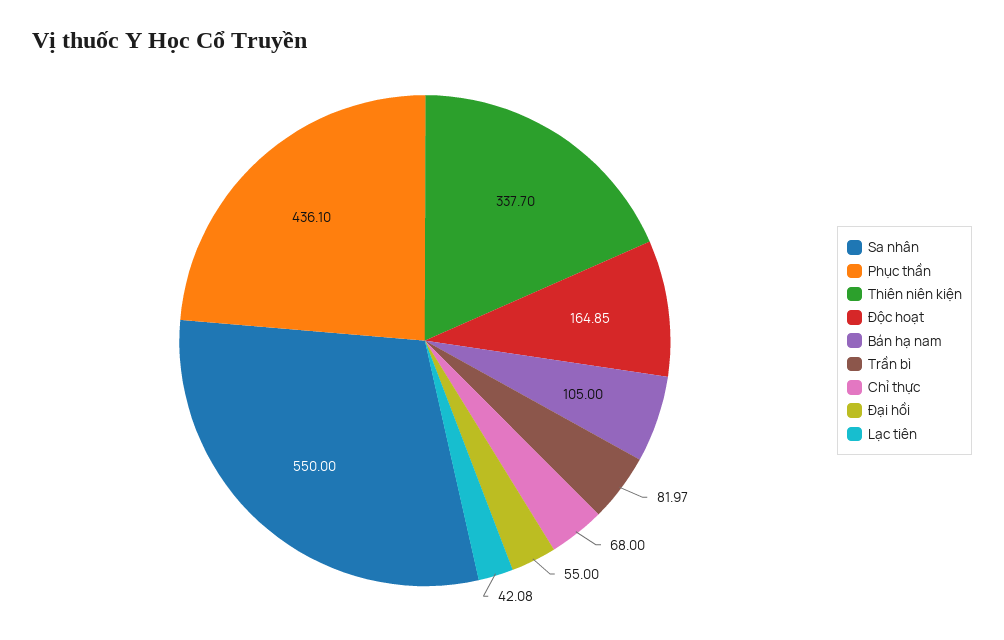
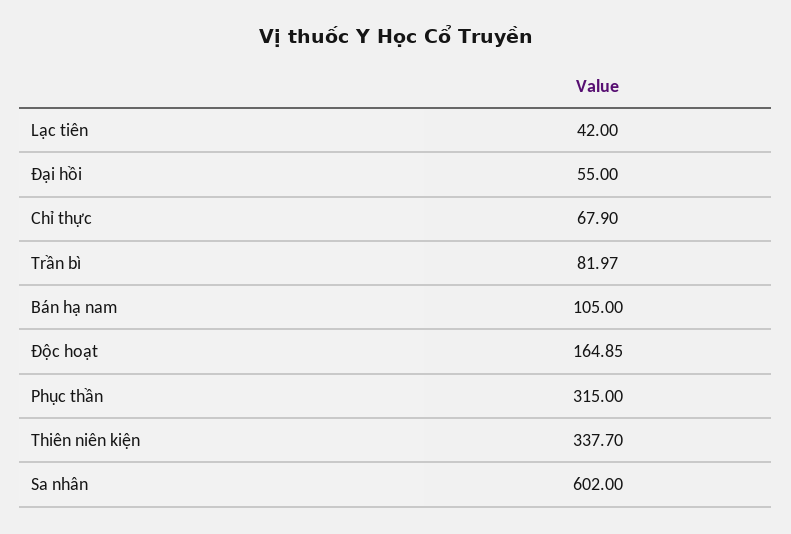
  {
-   "Sa nhân": 550,
+   "Sa nhân": 602,
-   "Phục thần": 436.1,
+   "Phục thần": 315,
    "Thiên niên kiện": 337.7,
    "Độc hoạt": 164.85,
    "Bán hạ nam": 105,
    "Trần bì": 81.97,
-   "Chỉ thực": 68,
+   "Chỉ thực": 67.9,
    "Đại hồi": 55,
-   "Lạc tiên": 42.08
+   "Lạc tiên": 42
  }

